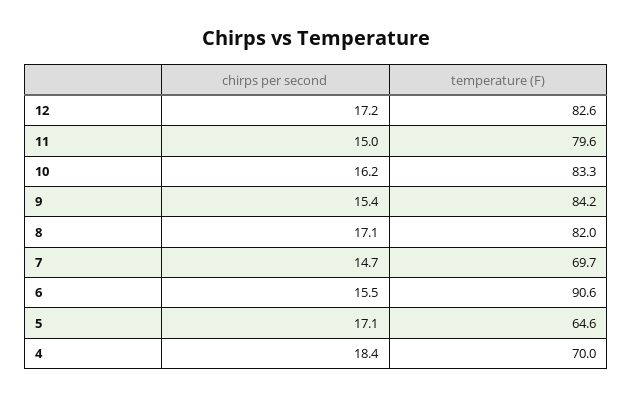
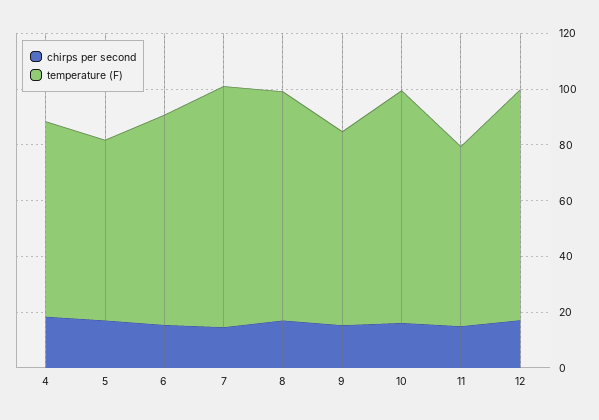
  {
    "chirps per second": {
      "12": 17.2,
      "11": 15,
      "10": 16.2,
      "9": 15.4,
      "8": 17.1,
      "7": 14.7,
      "6": 15.5,
      "5": 17.1,
      "4": 18.4
    },
    "temperature (F)": {
      "12": 82.6,
-     "11": 79.6,
+     "11": 65,
      "10": 83.3,
-     "9": 84.2,
+     "9": 70,
      "8": 82,
-     "7": 69.7,
+     "7": 85,
-     "6": 90.6,
+     "6": 75,
      "5": 64.6,
      "4": 70
    }
  }

